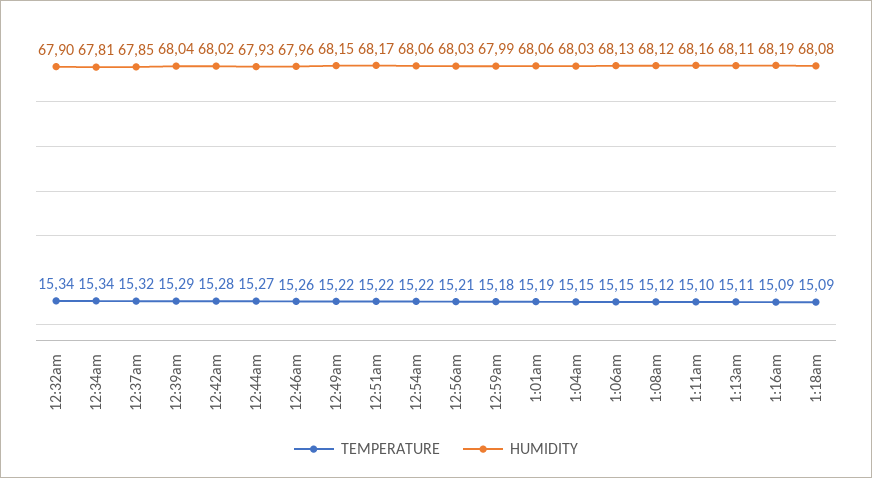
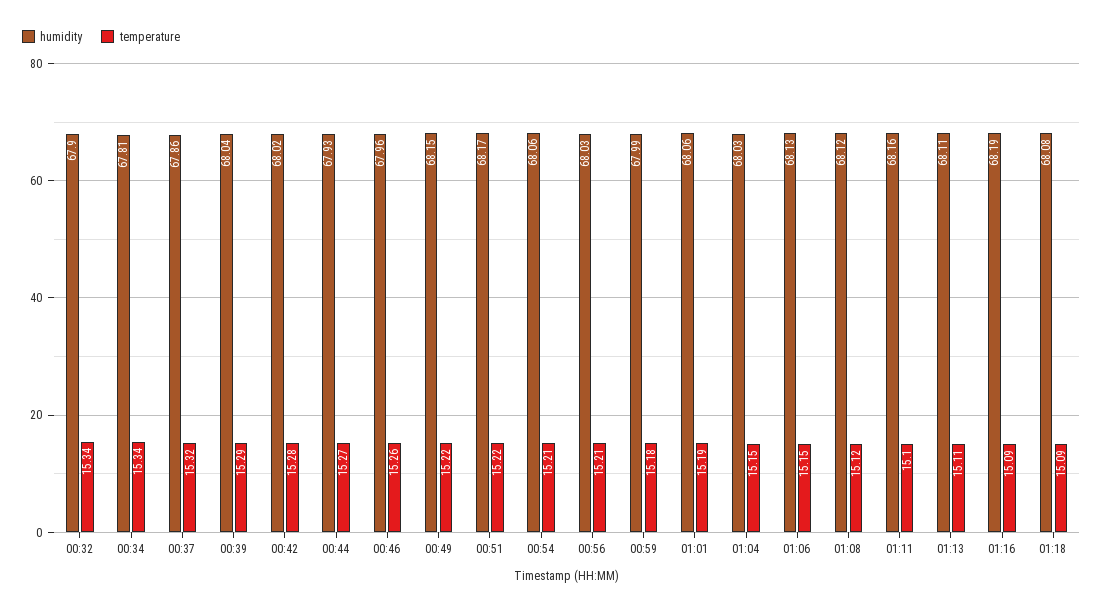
  {
    "TEMPERATURE": {
      "12:32am": 15.34,
      "12:34am": 15.34,
      "12:37am": 15.32,
      "12:39am": 15.29,
      "12:42am": 15.28,
      "12:44am": 15.27,
      "12:46am": 15.26,
      "12:49am": 15.22,
      "12:51am": 15.22,
-     "12:54am": 15.22,
+     "12:54am": 15.21,
      "12:56am": 15.21,
      "12:59am": 15.18,
      "1:01am": 15.19,
      "1:04am": 15.15,
      "1:06am": 15.15,
      "1:08am": 15.12,
      "1:11am": 15.1,
      "1:13am": 15.11,
      "1:16am": 15.09,
      "1:18am": 15.09
    },
    "HUMIDITY": {
      "12:32am": 67.9,
      "12:34am": 67.81,
-     "12:37am": 67.85,
+     "12:37am": 67.86,
      "12:39am": 68.04,
      "12:42am": 68.02,
      "12:44am": 67.93,
      "12:46am": 67.96,
      "12:49am": 68.15,
      "12:51am": 68.17,
      "12:54am": 68.06,
      "12:56am": 68.03,
      "12:59am": 67.99,
      "1:01am": 68.06,
      "1:04am": 68.03,
      "1:06am": 68.13,
      "1:08am": 68.12,
      "1:11am": 68.16,
      "1:13am": 68.11,
      "1:16am": 68.19,
      "1:18am": 68.08
    }
  }

